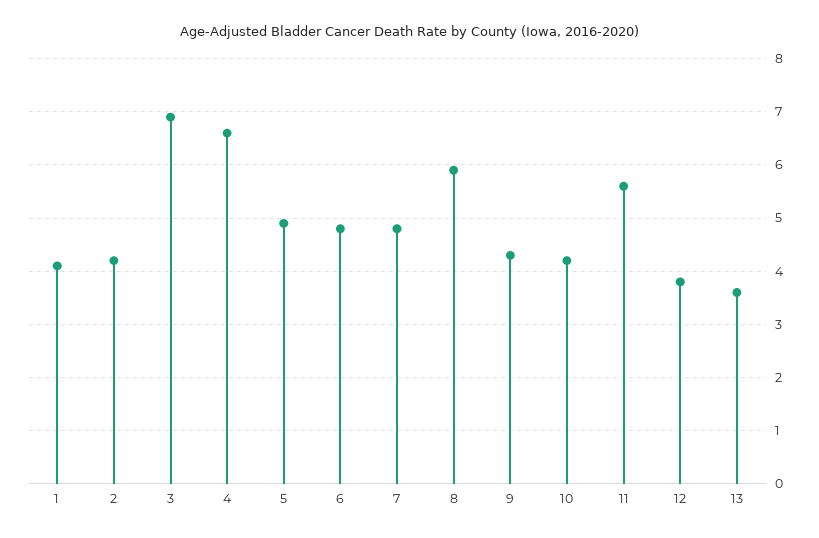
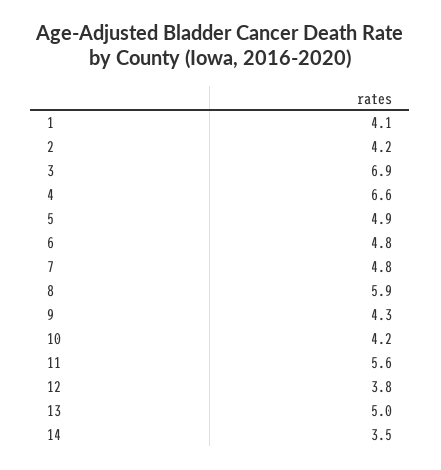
  {
    "1": 4.1,
    "2": 4.2,
    "3": 6.9,
    "4": 6.6,
    "5": 4.9,
    "6": 4.8,
    "7": 4.8,
    "8": 5.9,
    "9": 4.3,
    "10": 4.2,
    "11": 5.6,
    "12": 3.8,
-   "13": 3.5
+   "13": 5,
+   "14": 3.5
  }

